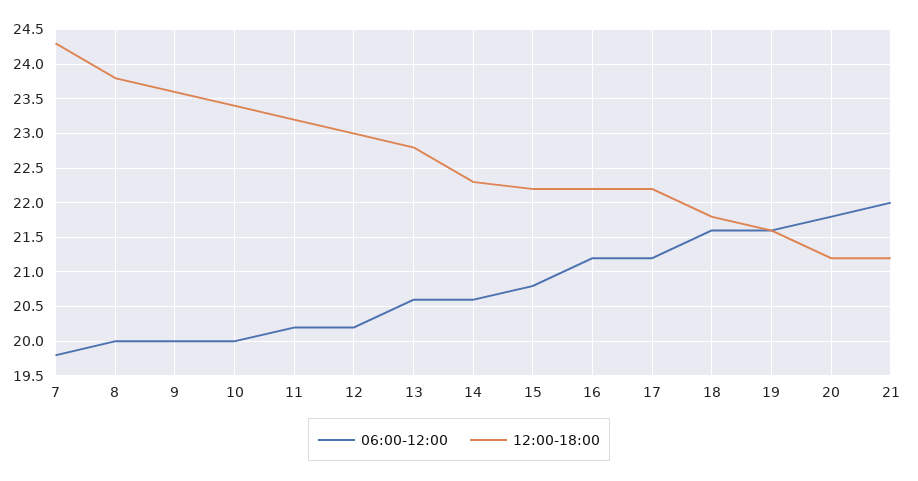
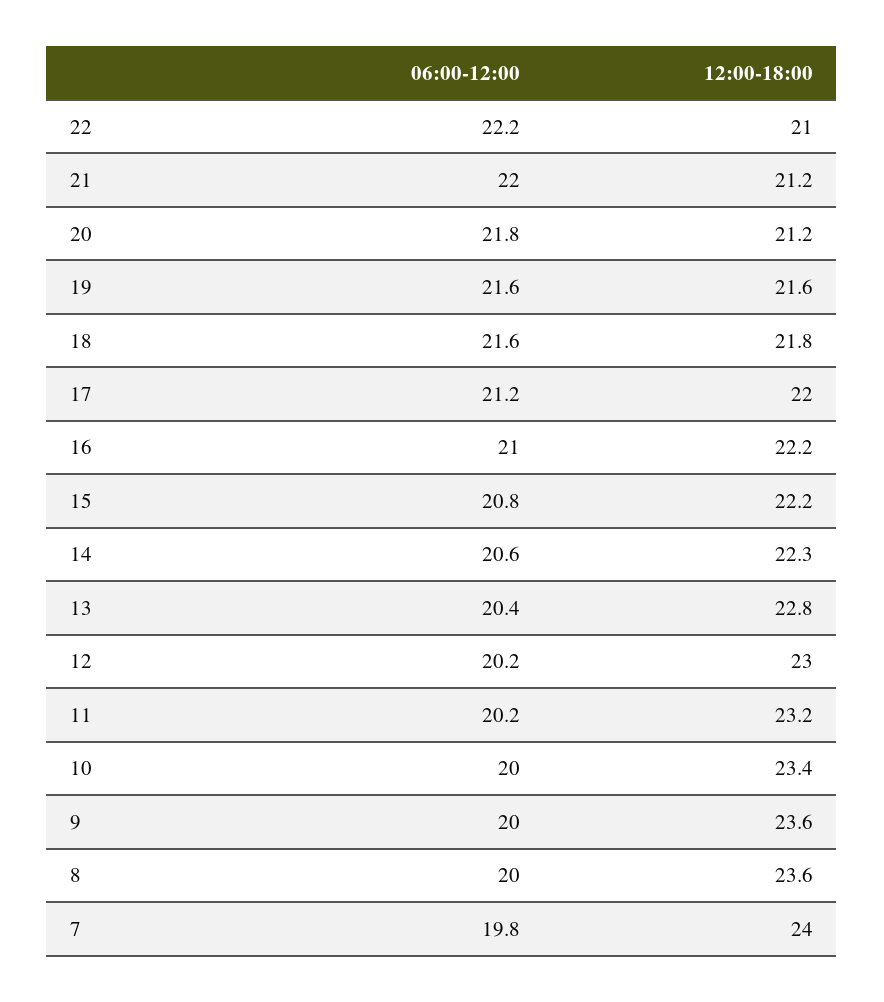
  {
    "06:00-12:00": {
      "7": 19.8,
      "8": 20,
      "9": 20,
      "10": 20,
      "11": 20.2,
      "12": 20.2,
-     "13": 20.6,
+     "13": 20.4,
      "14": 20.6,
      "15": 20.8,
-     "16": 21.2,
+     "16": 21,
      "17": 21.2,
      "18": 21.6,
      "19": 21.6,
      "20": 21.8,
-     "21": 22
+     "21": 22,
+     "22": 22.2
    },
    "12:00-18:00": {
-     "7": 24.3,
+     "7": 24,
-     "8": 23.8,
+     "8": 23.6,
      "9": 23.6,
      "10": 23.4,
      "11": 23.2,
      "12": 23,
      "13": 22.8,
      "14": 22.3,
      "15": 22.2,
      "16": 22.2,
-     "17": 22.2,
+     "17": 22,
      "18": 21.8,
      "19": 21.6,
      "20": 21.2,
-     "21": 21.2
+     "21": 21.2,
+     "22": 21
    }
  }

